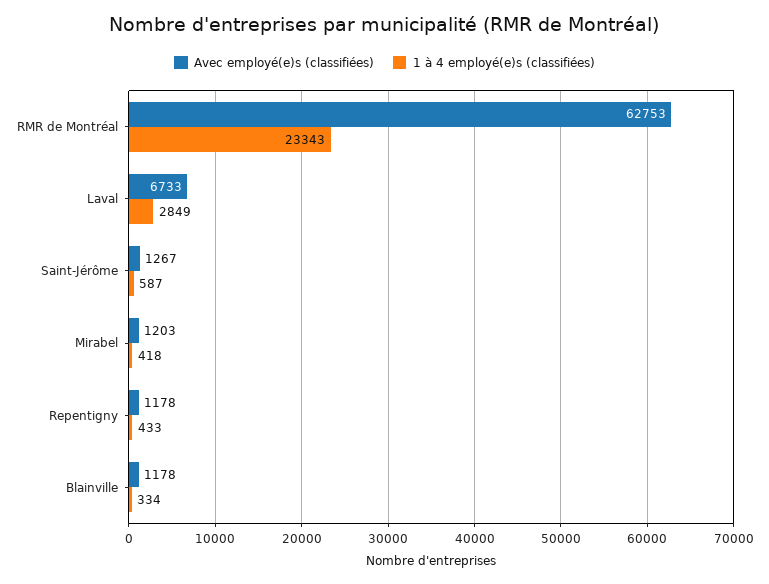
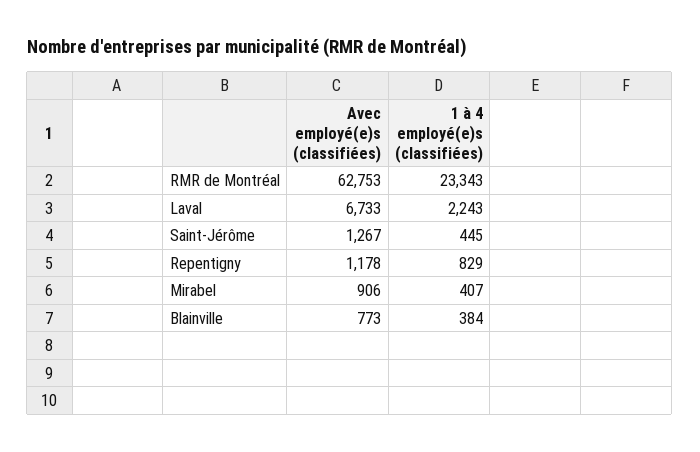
  {
    "Avec employé(e)s (classifiées)": {
      "RMR de Montréal": 62753,
      "Laval": 6733,
      "Saint-Jérôme": 1267,
-     "Mirabel": 1203,
+     "Mirabel": 906,
      "Repentigny": 1178,
-     "Blainville": 1178
+     "Blainville": 773
    },
    "1 à 4 employé(e)s (classifiées)": {
      "RMR de Montréal": 23343,
-     "Laval": 2849,
+     "Laval": 2243,
-     "Saint-Jérôme": 587,
+     "Saint-Jérôme": 445,
-     "Mirabel": 418,
+     "Mirabel": 407,
-     "Repentigny": 433,
+     "Repentigny": 829,
-     "Blainville": 334
+     "Blainville": 384
    }
  }

